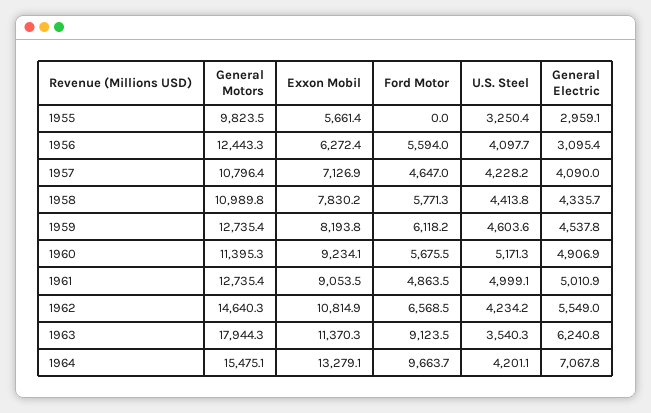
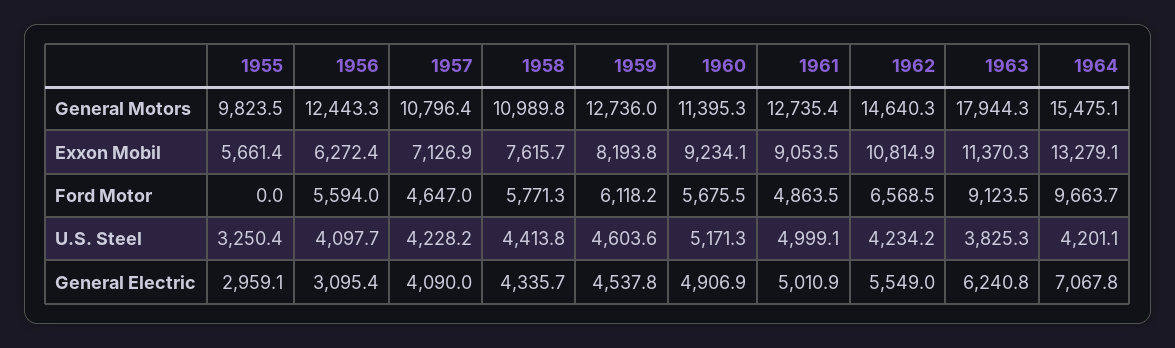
  {
    "General Motors": {
      "1955": 9823.5,
      "1956": 12443.3,
      "1957": 10796.4,
      "1958": 10989.8,
-     "1959": 12735.4,
+     "1959": 12736,
      "1960": 11395.3,
      "1961": 12735.4,
      "1962": 14640.3,
      "1963": 17944.3,
      "1964": 15475.1
    },
    "Exxon Mobil": {
      "1955": 5661.4,
      "1956": 6272.4,
      "1957": 7126.9,
-     "1958": 7830.2,
+     "1958": 7615.7,
      "1959": 8193.8,
      "1960": 9234.1,
      "1961": 9053.5,
      "1962": 10814.9,
      "1963": 11370.3,
      "1964": 13279.1
    },
    "Ford Motor": {
      "1955": 0,
      "1956": 5594,
      "1957": 4647,
      "1958": 5771.3,
      "1959": 6118.2,
      "1960": 5675.5,
      "1961": 4863.5,
      "1962": 6568.5,
      "1963": 9123.5,
      "1964": 9663.7
    },
    "U.S. Steel": {
      "1955": 3250.4,
      "1956": 4097.7,
      "1957": 4228.2,
      "1958": 4413.8,
      "1959": 4603.6,
      "1960": 5171.3,
      "1961": 4999.1,
      "1962": 4234.2,
-     "1963": 3540.3,
+     "1963": 3825.3,
      "1964": 4201.1
    },
    "General Electric": {
      "1955": 2959.1,
      "1956": 3095.4,
      "1957": 4090,
      "1958": 4335.7,
      "1959": 4537.8,
      "1960": 4906.9,
      "1961": 5010.9,
      "1962": 5549,
      "1963": 6240.8,
      "1964": 7067.8
    }
  }

